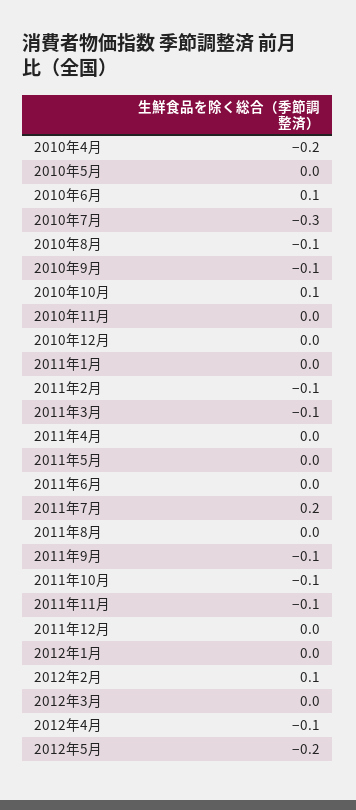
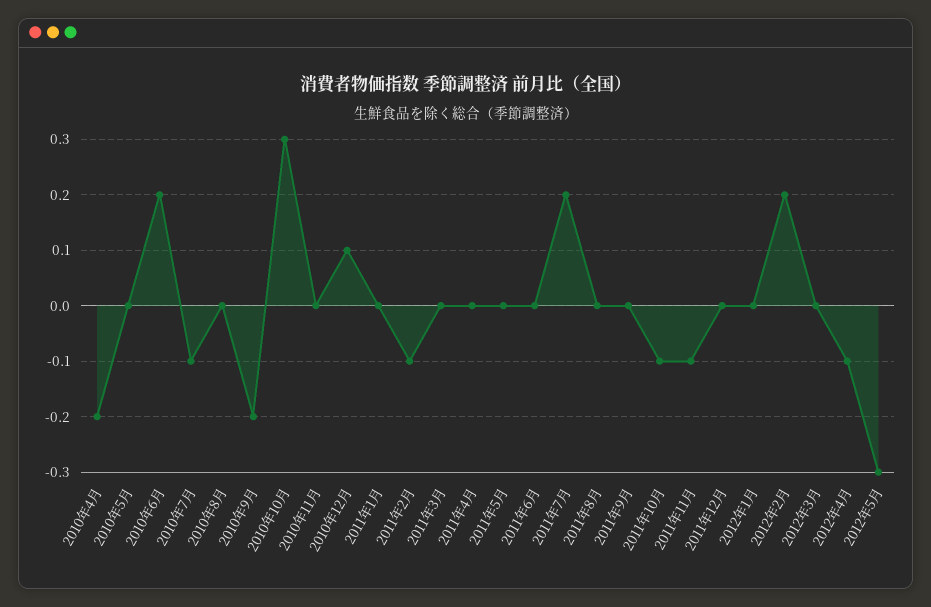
  {
    "2010年4月": -0.2,
    "2010年5月": 0,
-   "2010年6月": 0.1,
+   "2010年6月": 0.2,
-   "2010年7月": -0.3,
+   "2010年7月": -0.1,
-   "2010年8月": -0.1,
+   "2010年8月": 0,
-   "2010年9月": -0.1,
+   "2010年9月": -0.2,
-   "2010年10月": 0.1,
+   "2010年10月": 0.3,
    "2010年11月": 0,
-   "2010年12月": 0,
+   "2010年12月": 0.1,
    "2011年1月": 0,
    "2011年2月": -0.1,
-   "2011年3月": -0.1,
+   "2011年3月": 0,
    "2011年4月": 0,
    "2011年5月": 0,
    "2011年6月": 0,
    "2011年7月": 0.2,
    "2011年8月": 0,
-   "2011年9月": -0.1,
+   "2011年9月": 0,
    "2011年10月": -0.1,
    "2011年11月": -0.1,
    "2011年12月": 0,
    "2012年1月": 0,
-   "2012年2月": 0.1,
+   "2012年2月": 0.2,
    "2012年3月": 0,
    "2012年4月": -0.1,
-   "2012年5月": -0.2
+   "2012年5月": -0.3
  }

